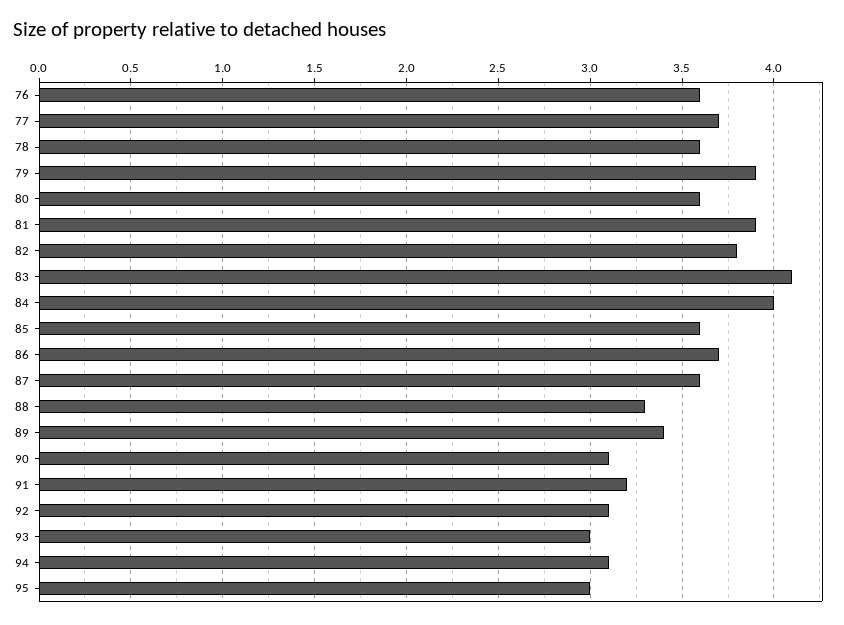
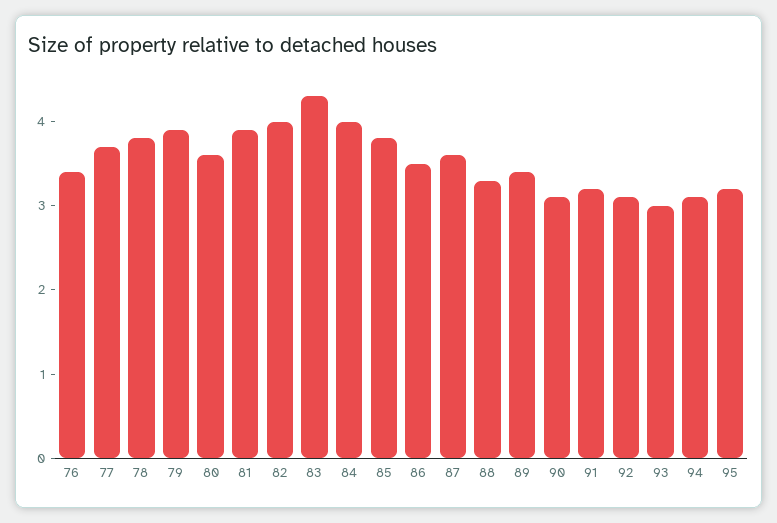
  {
-   "76": 3.6,
+   "76": 3.4,
    "77": 3.7,
-   "78": 3.6,
+   "78": 3.8,
    "79": 3.9,
    "80": 3.6,
    "81": 3.9,
-   "82": 3.8,
+   "82": 4,
-   "83": 4.1,
+   "83": 4.3,
    "84": 4,
-   "85": 3.6,
+   "85": 3.8,
-   "86": 3.7,
+   "86": 3.5,
    "87": 3.6,
    "88": 3.3,
    "89": 3.4,
    "90": 3.1,
    "91": 3.2,
    "92": 3.1,
    "93": 3,
    "94": 3.1,
-   "95": 3
+   "95": 3.2
  }

